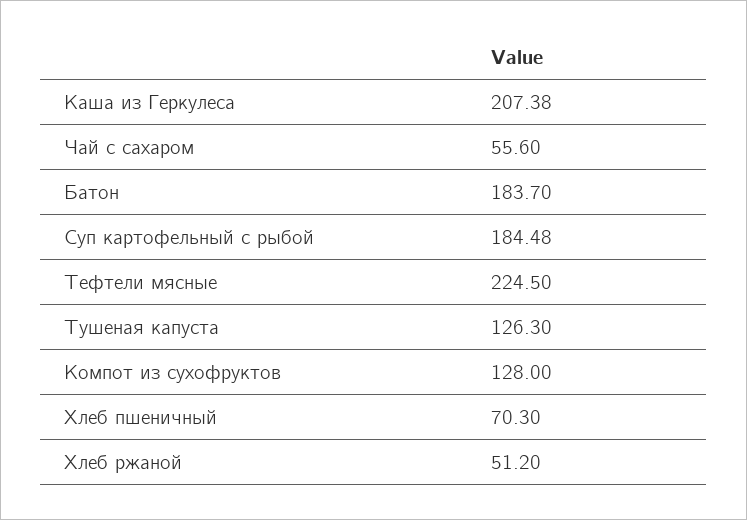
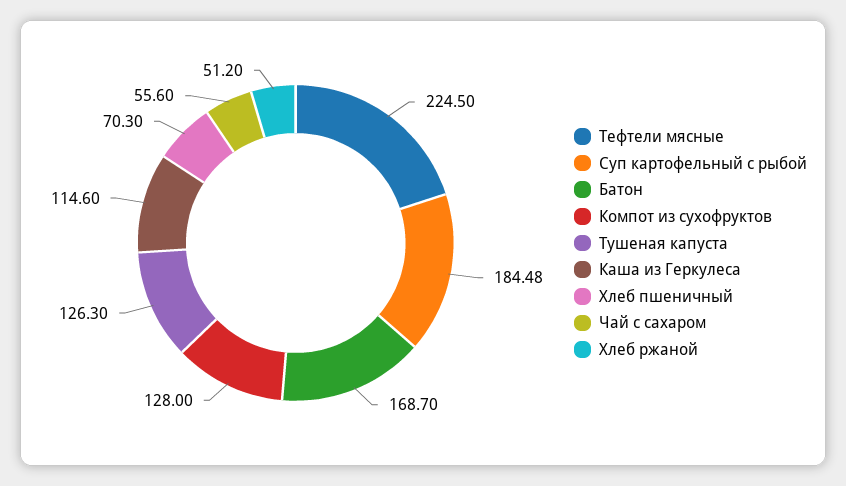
  {
-   "Каша из Геркулеса": 207.38,
+   "Каша из Геркулеса": 114.6,
    "Чай с сахаром": 55.6,
-   "Батон": 183.7,
+   "Батон": 168.7,
    "Суп картофельный с рыбой": 184.48,
    "Тефтели мясные": 224.5,
    "Тушеная капуста": 126.3,
    "Компот из сухофруктов": 128,
    "Хлеб пшеничный": 70.3,
    "Хлеб ржаной": 51.2
  }

